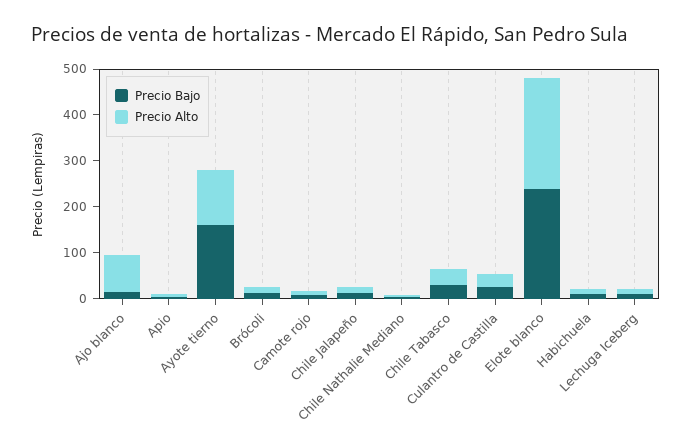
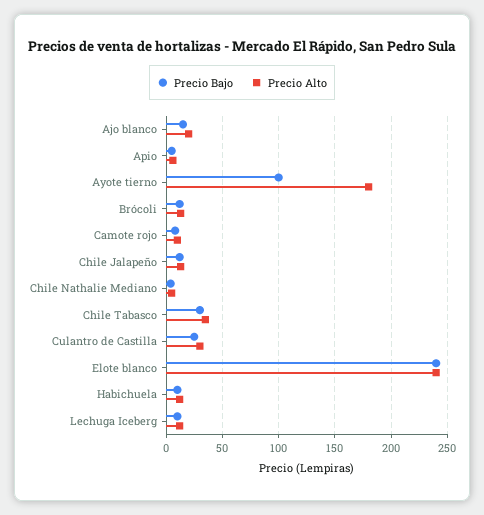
  {
    "Precio Bajo": {
      "Ajo blanco": 20,
      "Apio": 10,
-     "Ayote tierno": 160,
+     "Ayote tierno": 100,
      "Brócoli": 10,
      "Camote rojo": 10,
      "Chile Jalapeño": 10,
      "Chile Nathalie Mediano": 0,
      "Chile Tabasco": 30,
      "Culantro de Castilla": 30,
      "Elote blanco": 240,
      "Habichuela": 10,
      "Lechuga Iceberg": 10
    },
    "Precio Alto": {
-     "Ajo blanco": 80,
+     "Ajo blanco": 20,
      "Apio": 10,
-     "Ayote tierno": 120,
+     "Ayote tierno": 180,
      "Brócoli": 10,
      "Camote rojo": 10,
      "Chile Jalapeño": 10,
      "Chile Nathalie Mediano": 10,
      "Chile Tabasco": 40,
      "Culantro de Castilla": 30,
      "Elote blanco": 240,
      "Habichuela": 10,
      "Lechuga Iceberg": 10
    }
  }

